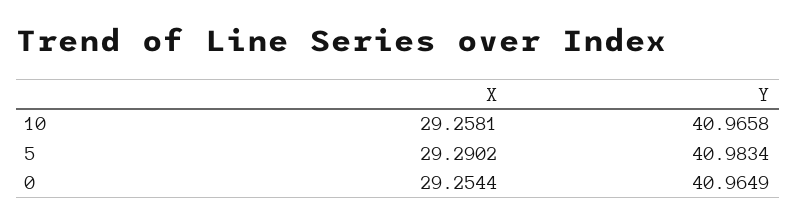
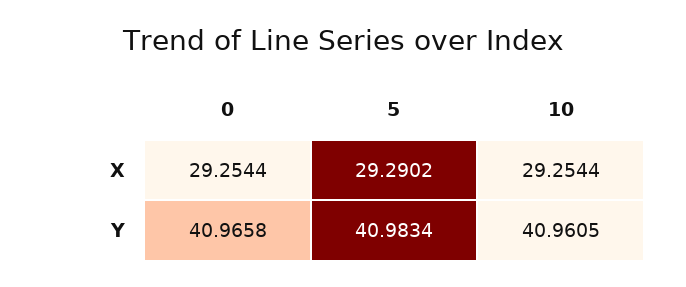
  {
    "X": {
-     "10": 29.2581,
+     "10": 29.2544,
      "5": 29.2902,
      "0": 29.2544
    },
    "Y": {
-     "10": 40.9658,
+     "10": 40.9605,
      "5": 40.9834,
-     "0": 40.9649
+     "0": 40.9658
    }
  }

